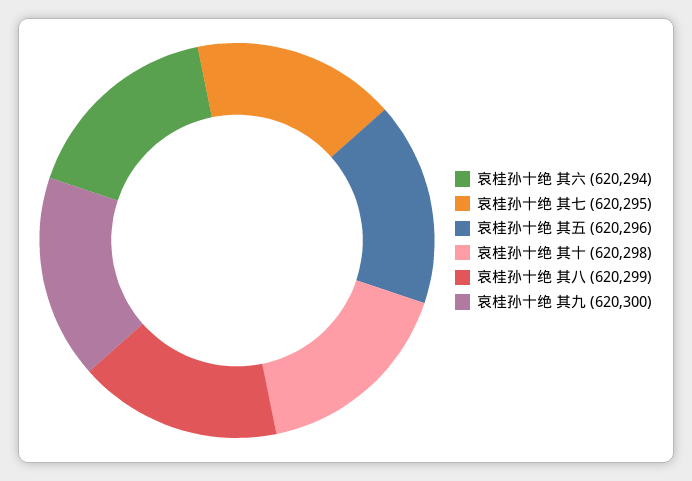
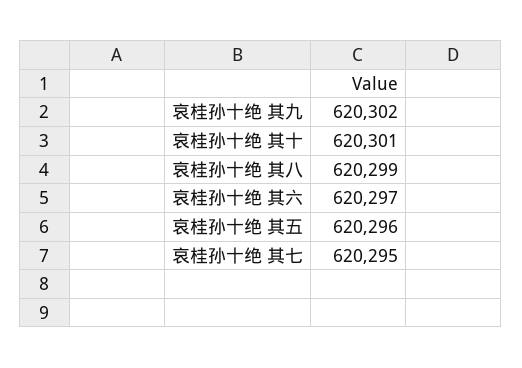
  {
-   "哀桂孙十绝 其六": 620294,
+   "哀桂孙十绝 其六": 620297,
    "哀桂孙十绝 其七": 620295,
    "哀桂孙十绝 其五": 620296,
-   "哀桂孙十绝 其十": 620298,
+   "哀桂孙十绝 其十": 620301,
    "哀桂孙十绝 其八": 620299,
-   "哀桂孙十绝 其九": 620300
+   "哀桂孙十绝 其九": 620302
  }

